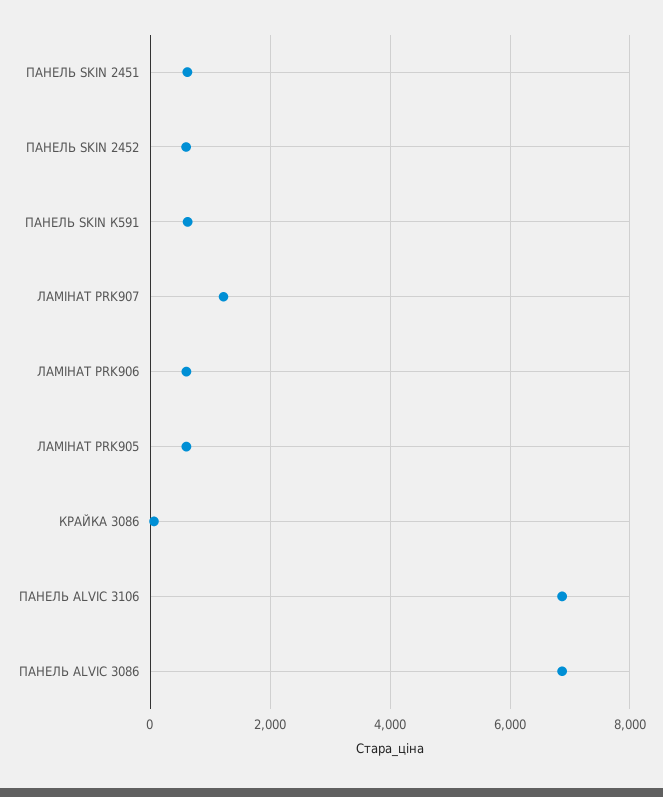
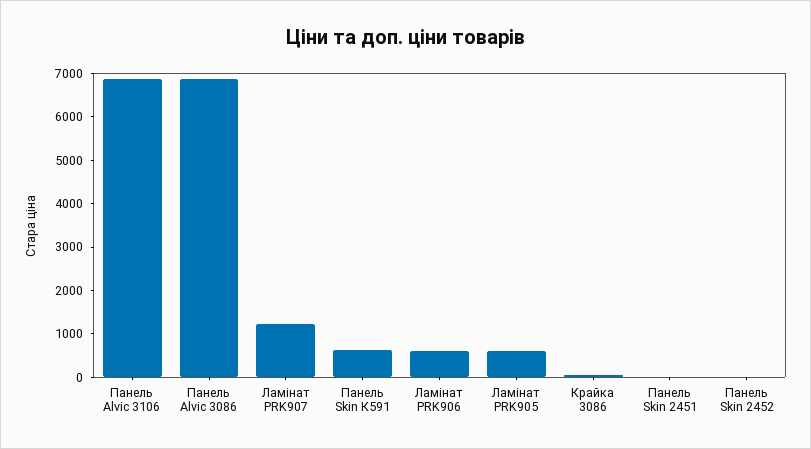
  {
-   "ПАНЕЛЬ SKIN 2451": 600,
+   "ПАНЕЛЬ SKIN 2451": 0,
-   "ПАНЕЛЬ SKIN 2452": 600,
+   "ПАНЕЛЬ SKIN 2452": 0,
    "ПАНЕЛЬ SKIN К591": 600,
    "ЛАМІНАТ PRK907": 1200,
    "ЛАМІНАТ PRK906": 600,
    "ЛАМІНАТ PRK905": 600,
    "КРАЙКА 3086": 0,
    "ПАНЕЛЬ ALVIC 3106": 6800,
    "ПАНЕЛЬ ALVIC 3086": 6800
  }

